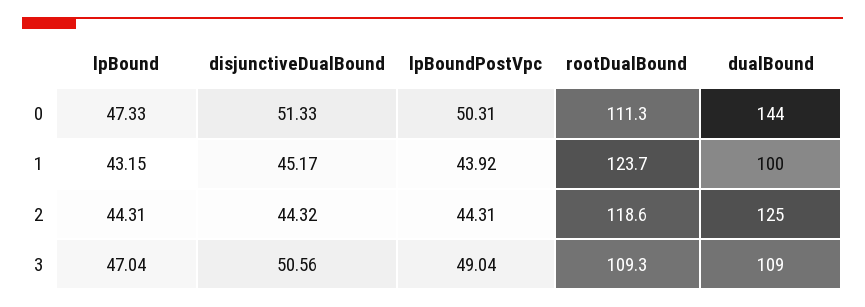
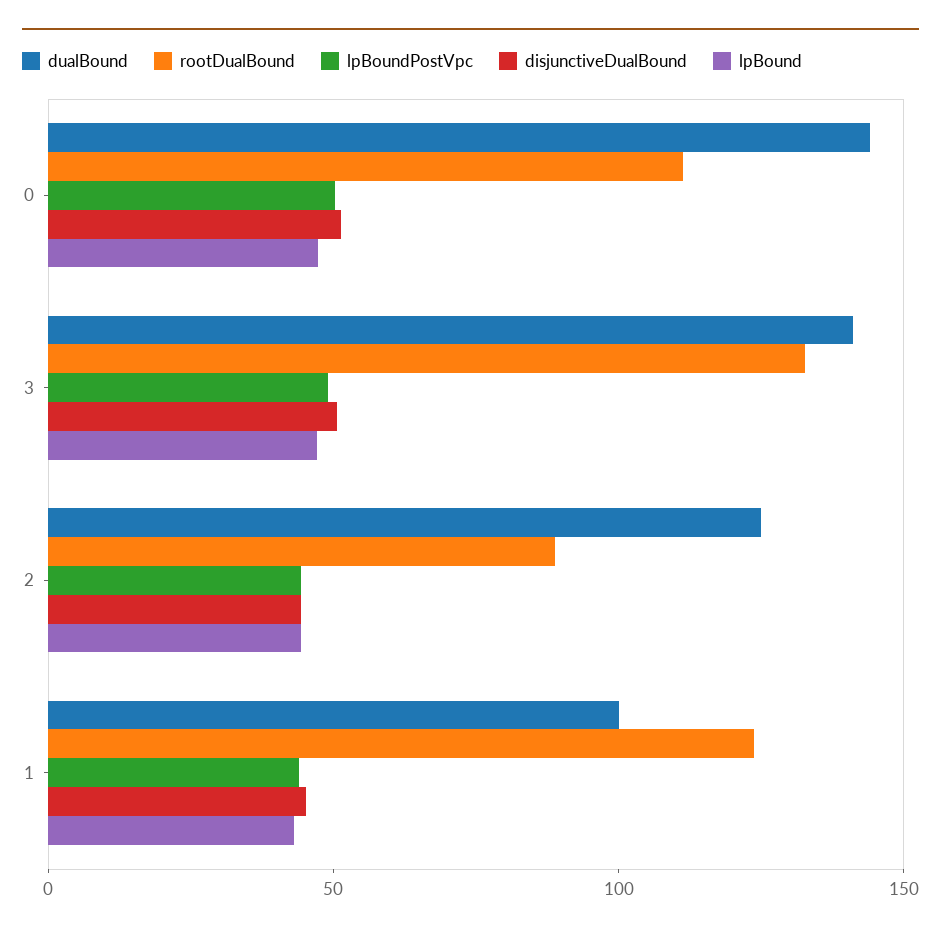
  {
    "lpBound": {
      "0": 47.33,
      "1": 43.15,
      "2": 44.31,
      "3": 47.04
    },
    "disjunctiveDualBound": {
      "0": 51.33,
      "1": 45.17,
      "2": 44.32,
      "3": 50.56
    },
    "lpBoundPostVpc": {
      "0": 50.31,
      "1": 43.92,
      "2": 44.31,
      "3": 49.04
    },
    "rootDualBound": {
      "0": 111.3,
      "1": 123.7,
-     "2": 118.6,
+     "2": 90,
-     "3": 109.3
+     "3": 130
    },
    "dualBound": {
      "0": 144,
      "1": 100,
      "2": 125,
-     "3": 109
+     "3": 140
    }
  }

